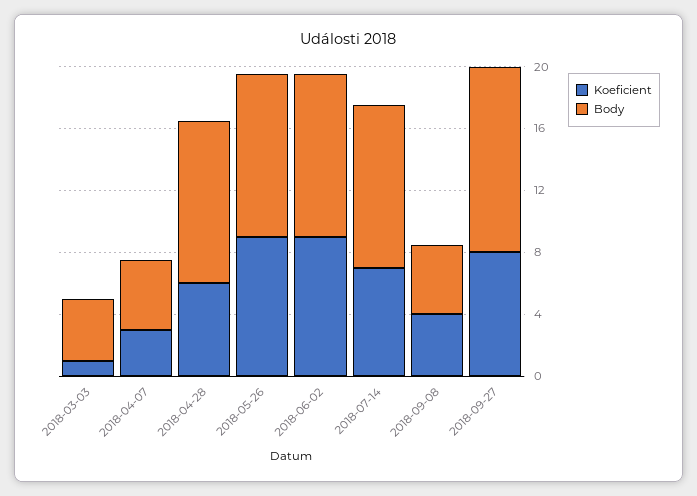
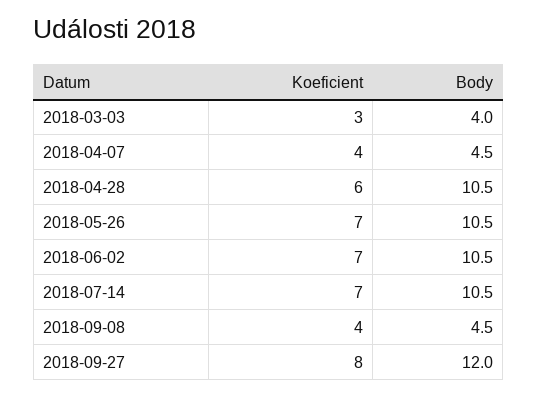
  {
    "Koeficient": {
-     "2018-03-03": 1,
+     "2018-03-03": 3,
-     "2018-04-07": 3,
+     "2018-04-07": 4,
      "2018-04-28": 6,
-     "2018-05-26": 9,
+     "2018-05-26": 7,
-     "2018-06-02": 9,
+     "2018-06-02": 7,
      "2018-07-14": 7,
      "2018-09-08": 4,
      "2018-09-27": 8
    },
    "Body": {
      "2018-03-03": 4,
      "2018-04-07": 4.5,
      "2018-04-28": 10.5,
      "2018-05-26": 10.5,
      "2018-06-02": 10.5,
      "2018-07-14": 10.5,
      "2018-09-08": 4.5,
      "2018-09-27": 12
    }
  }

